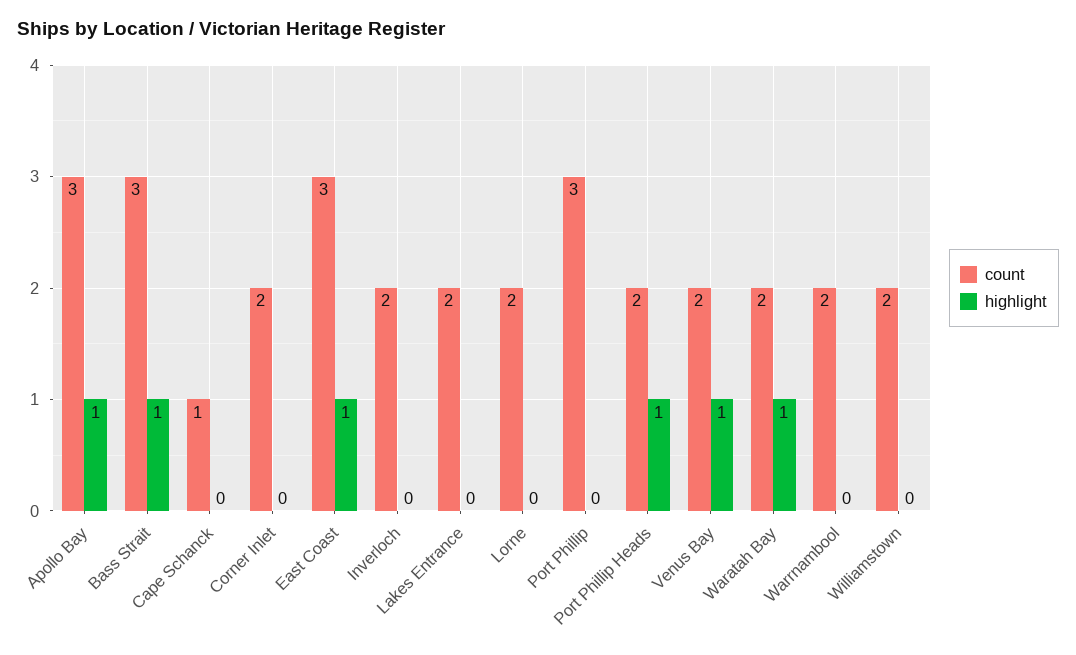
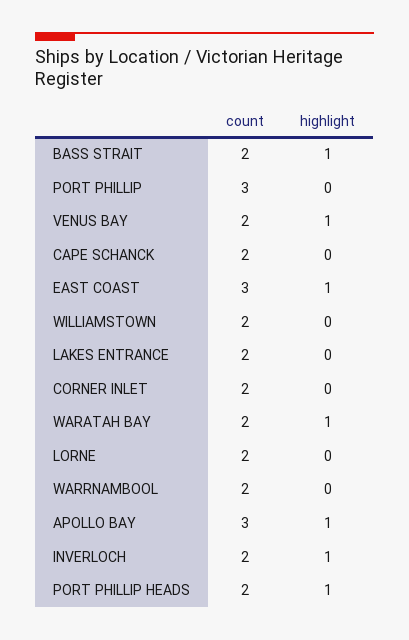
  {
    "count": {
      "Apollo Bay": 3,
-     "Bass Strait": 3,
+     "Bass Strait": 2,
-     "Cape Schanck": 1,
+     "Cape Schanck": 2,
      "Corner Inlet": 2,
      "East Coast": 3,
      "Inverloch": 2,
      "Lakes Entrance": 2,
      "Lorne": 2,
      "Port Phillip": 3,
      "Port Phillip Heads": 2,
      "Venus Bay": 2,
      "Waratah Bay": 2,
      "Warrnambool": 2,
      "Williamstown": 2
    },
    "highlight": {
      "Apollo Bay": 1,
      "Bass Strait": 1,
      "Cape Schanck": 0,
      "Corner Inlet": 0,
      "East Coast": 1,
-     "Inverloch": 0,
+     "Inverloch": 1,
      "Lakes Entrance": 0,
      "Lorne": 0,
      "Port Phillip": 0,
      "Port Phillip Heads": 1,
      "Venus Bay": 1,
      "Waratah Bay": 1,
      "Warrnambool": 0,
      "Williamstown": 0
    }
  }

